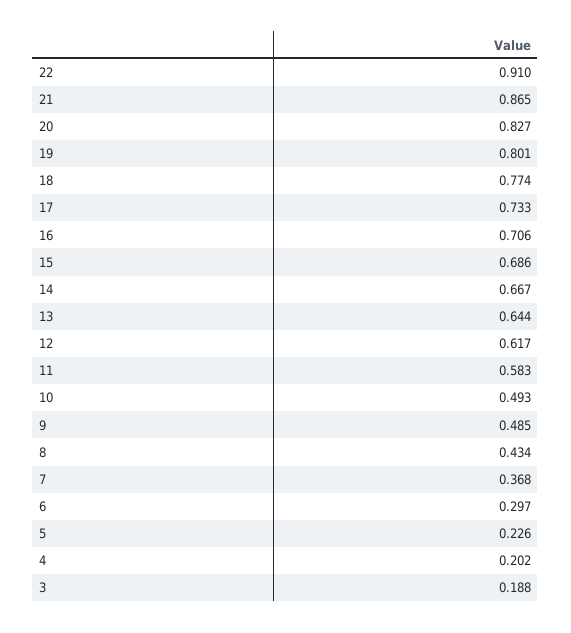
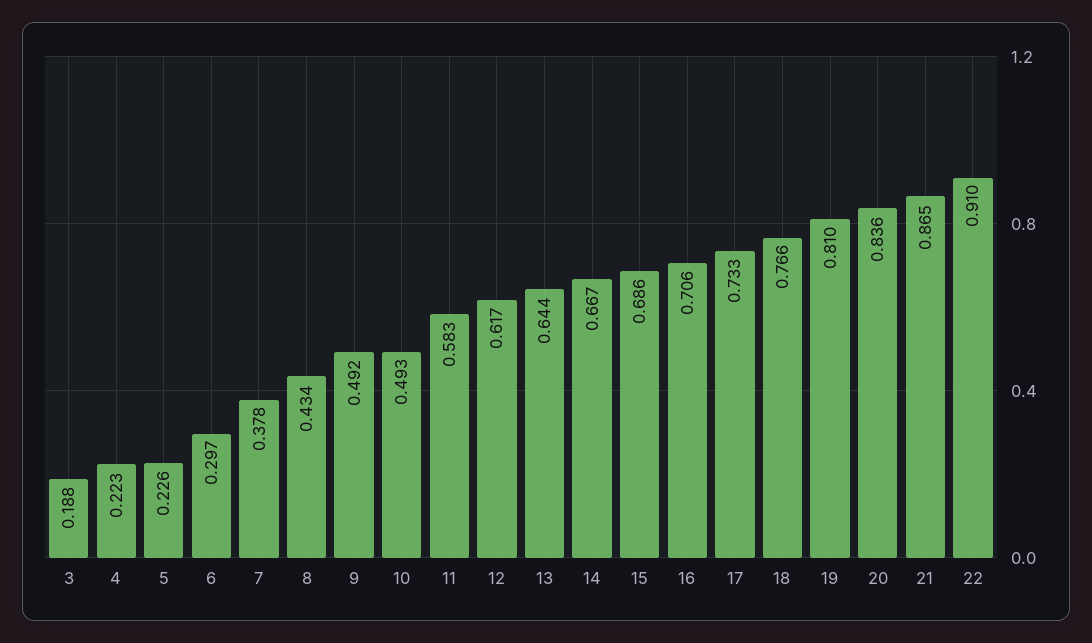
  {
    "22": 0.91,
    "21": 0.865,
-   "20": 0.827,
+   "20": 0.836,
-   "19": 0.801,
+   "19": 0.81,
-   "18": 0.774,
+   "18": 0.766,
    "17": 0.733,
    "16": 0.706,
    "15": 0.686,
    "14": 0.667,
    "13": 0.644,
    "12": 0.617,
    "11": 0.583,
    "10": 0.493,
-   "9": 0.485,
+   "9": 0.492,
    "8": 0.434,
-   "7": 0.368,
+   "7": 0.378,
    "6": 0.297,
    "5": 0.226,
-   "4": 0.202,
+   "4": 0.223,
    "3": 0.188
  }

